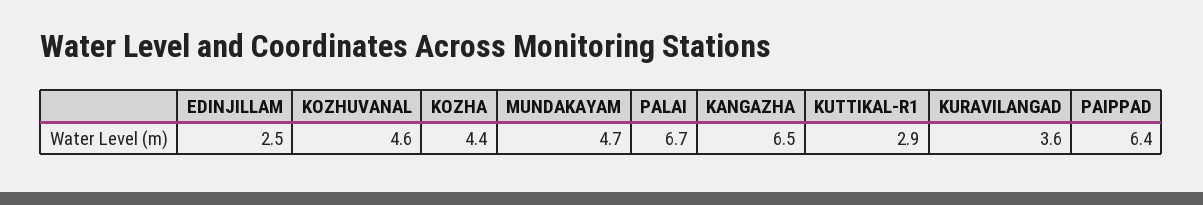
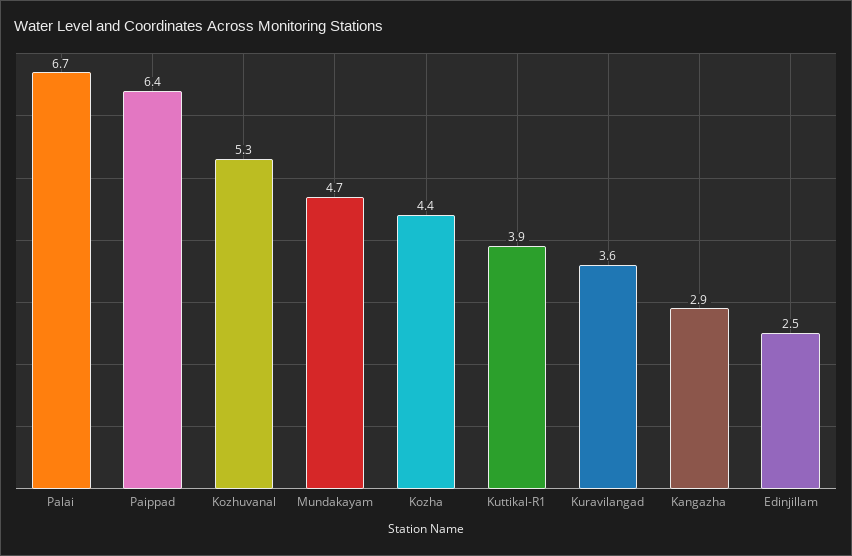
  {
    "EDINJILLAM": 2.5,
-   "KOZHUVANAL": 4.6,
+   "KOZHUVANAL": 5.3,
    "KOZHA": 4.4,
    "MUNDAKAYAM": 4.7,
    "PALAI": 6.7,
-   "KANGAZHA": 6.5,
+   "KANGAZHA": 2.9,
-   "KUTTIKAL-R1": 2.9,
+   "KUTTIKAL-R1": 3.9,
    "KURAVILANGAD": 3.6,
    "PAIPPAD": 6.4
  }

